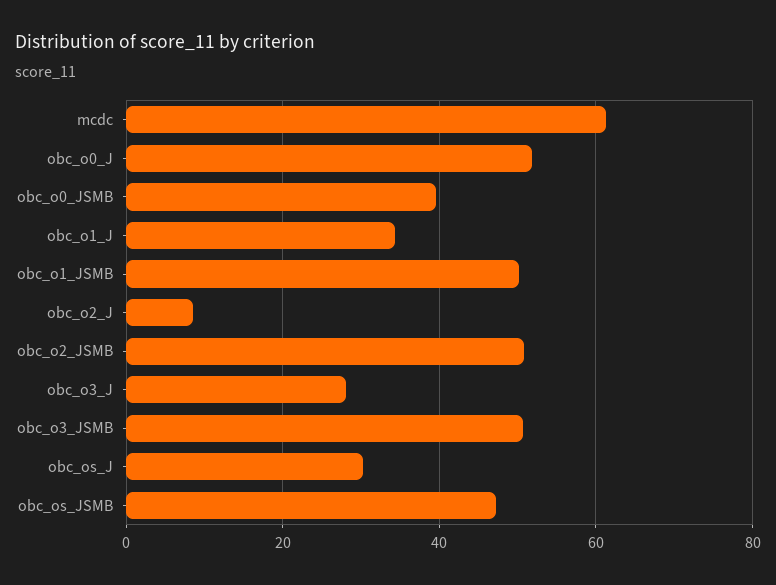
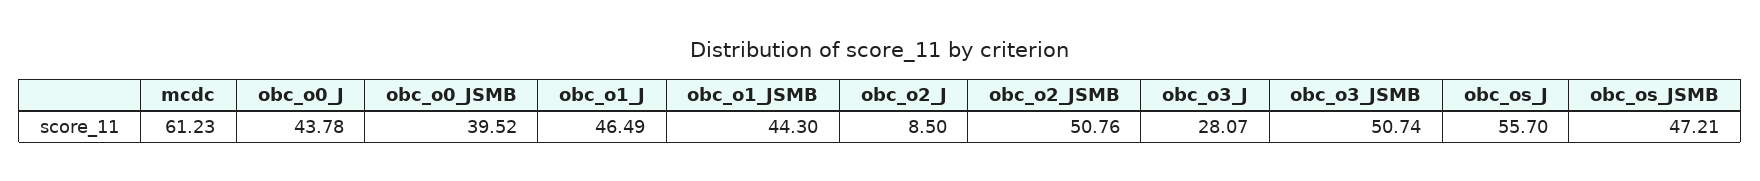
  {
    "mcdc": 61.23,
-   "obc_o0_J": 52,
+   "obc_o0_J": 43.78,
    "obc_o0_JSMB": 39.52,
-   "obc_o1_J": 34,
+   "obc_o1_J": 46.49,
-   "obc_o1_JSMB": 50,
+   "obc_o1_JSMB": 44.3,
    "obc_o2_J": 8.5,
    "obc_o2_JSMB": 50.76,
    "obc_o3_J": 28.07,
    "obc_o3_JSMB": 50.74,
-   "obc_os_J": 30,
+   "obc_os_J": 55.7,
    "obc_os_JSMB": 47.21
  }

